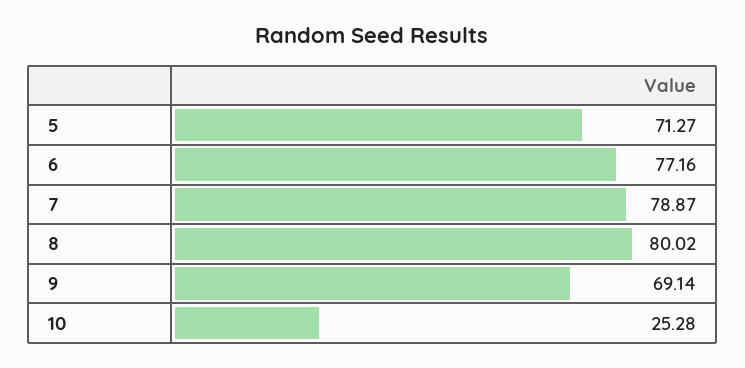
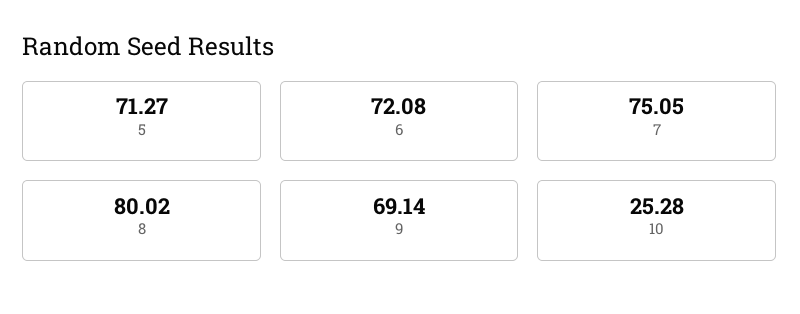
  {
    "5": 71.27,
-   "6": 77.16,
+   "6": 72.08,
-   "7": 78.87,
+   "7": 75.05,
    "8": 80.02,
    "9": 69.14,
    "10": 25.28
  }

